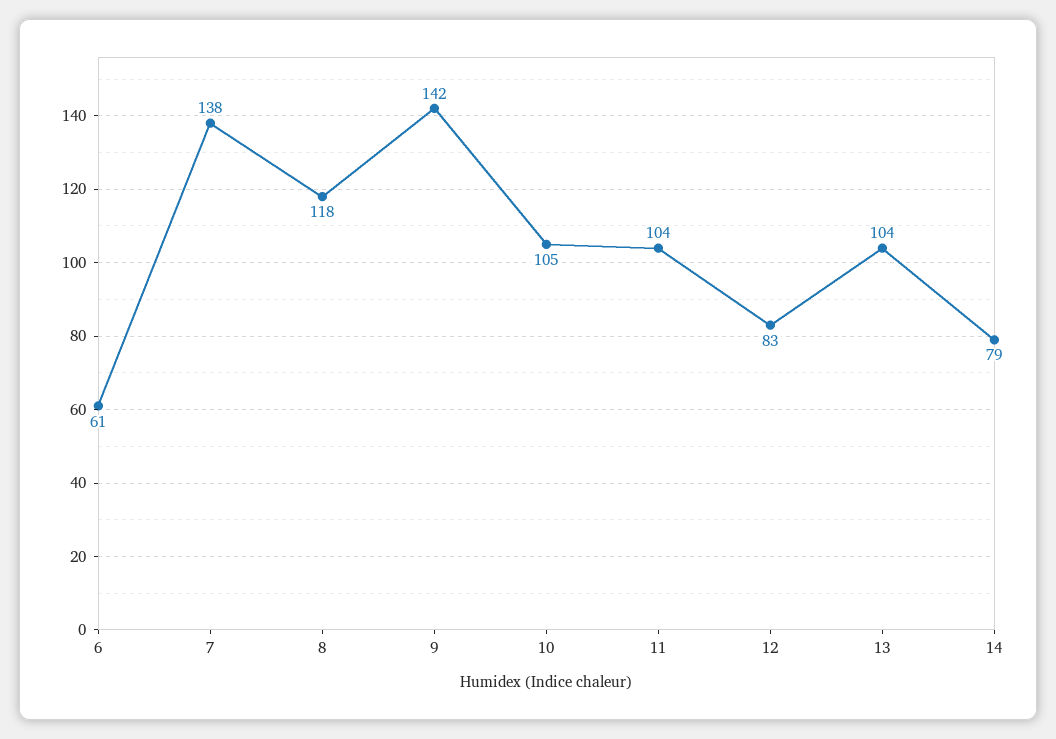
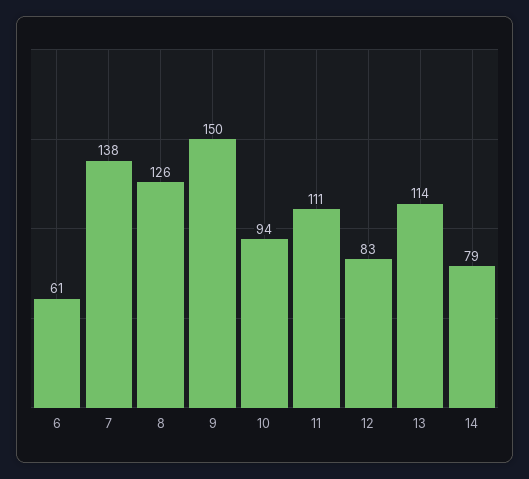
  {
    "6": 61,
    "7": 138,
-   "8": 118,
+   "8": 126,
-   "9": 142,
+   "9": 150,
-   "10": 105,
+   "10": 94,
-   "11": 104,
+   "11": 111,
    "12": 83,
-   "13": 104,
+   "13": 114,
    "14": 79
  }

